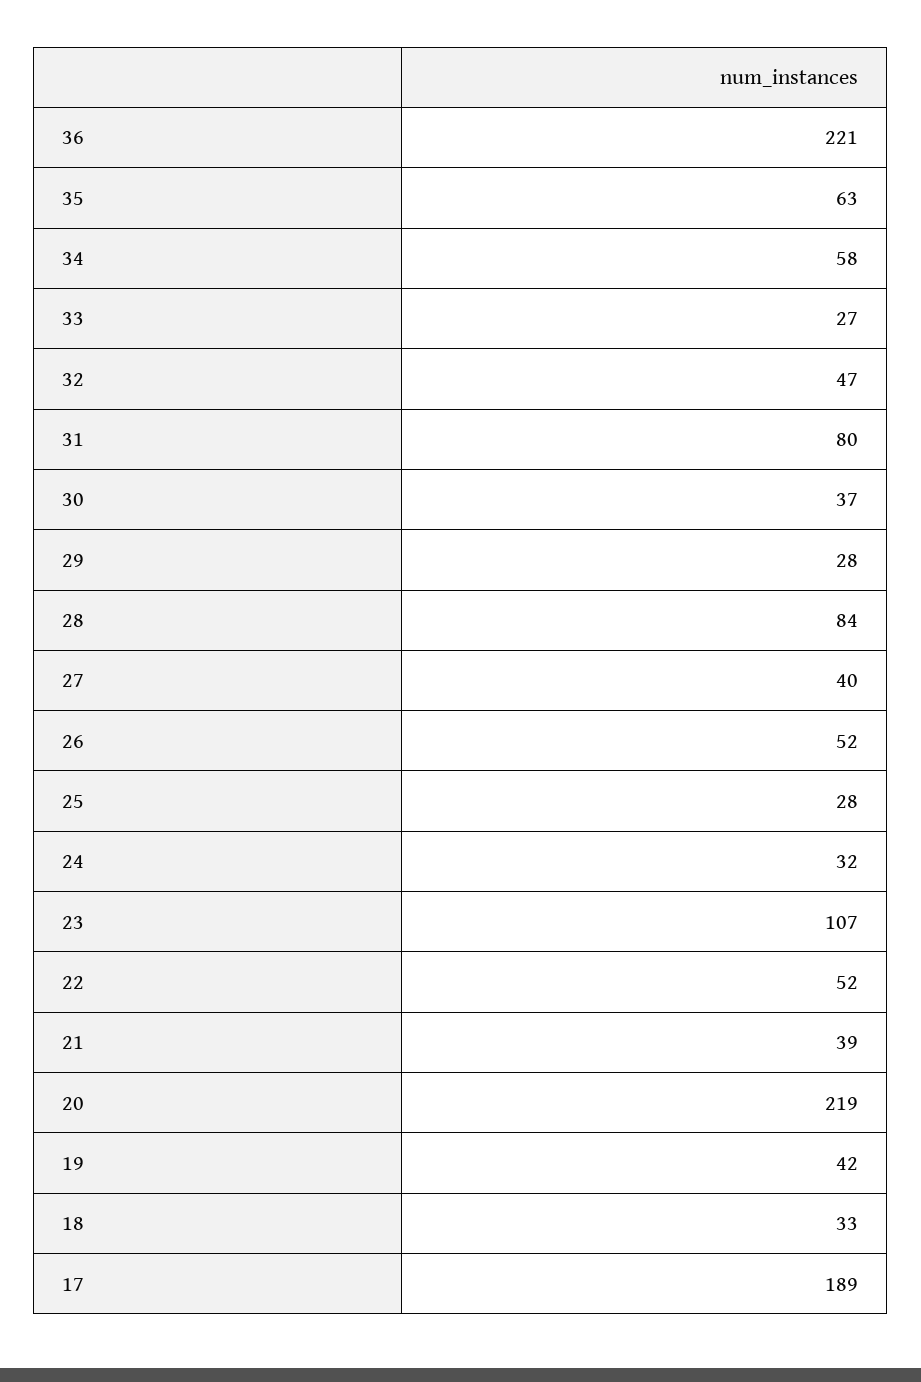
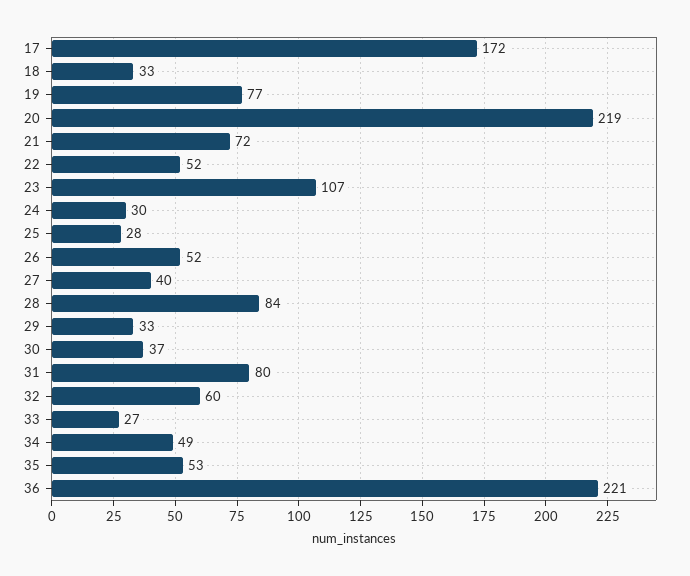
  {
    "36": 221,
-   "35": 63,
+   "35": 53,
-   "34": 58,
+   "34": 49,
    "33": 27,
-   "32": 47,
+   "32": 60,
    "31": 80,
    "30": 37,
-   "29": 28,
+   "29": 33,
    "28": 84,
    "27": 40,
    "26": 52,
    "25": 28,
-   "24": 32,
+   "24": 30,
    "23": 107,
    "22": 52,
-   "21": 39,
+   "21": 72,
    "20": 219,
-   "19": 42,
+   "19": 77,
    "18": 33,
-   "17": 189
+   "17": 172
  }

